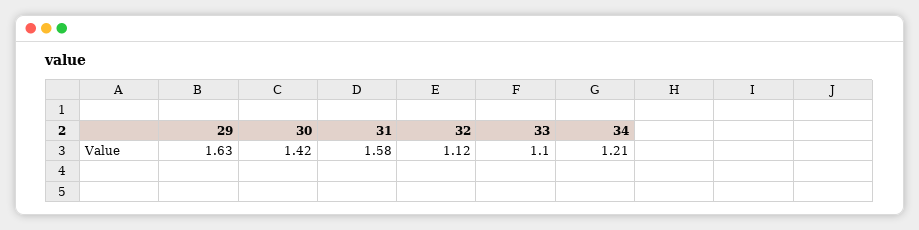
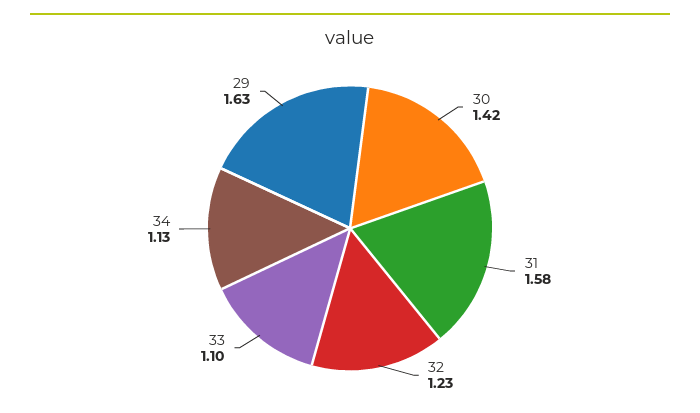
  {
    "29": 1.63,
    "30": 1.42,
    "31": 1.58,
-   "32": 1.12,
+   "32": 1.23,
    "33": 1.1,
-   "34": 1.21
+   "34": 1.13
  }

